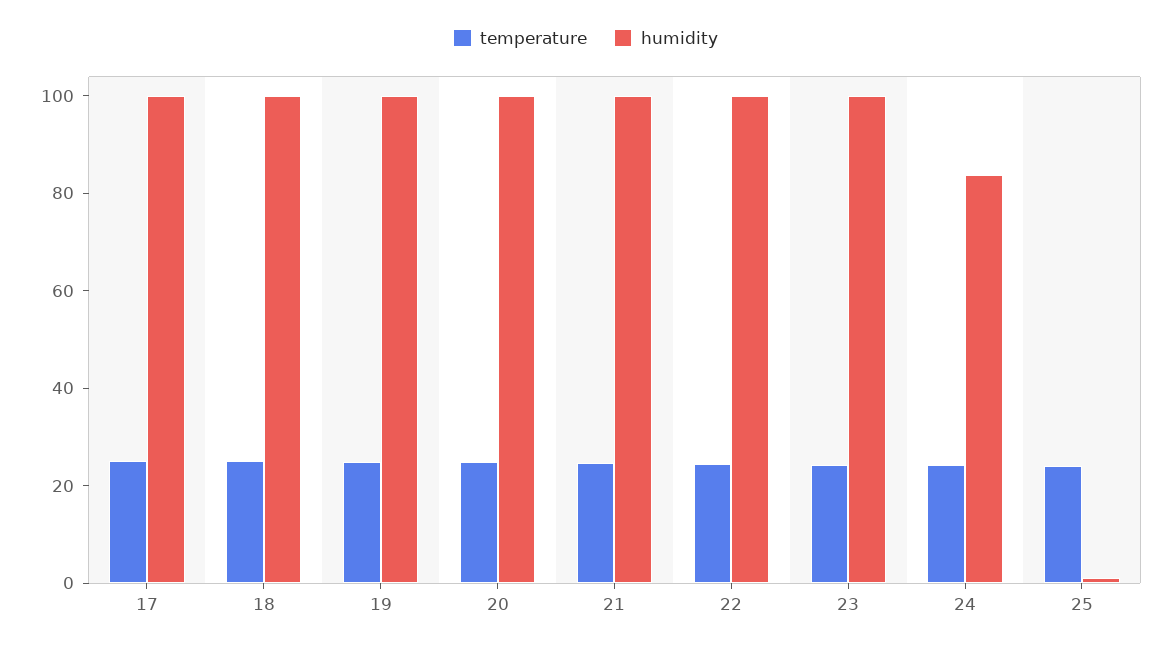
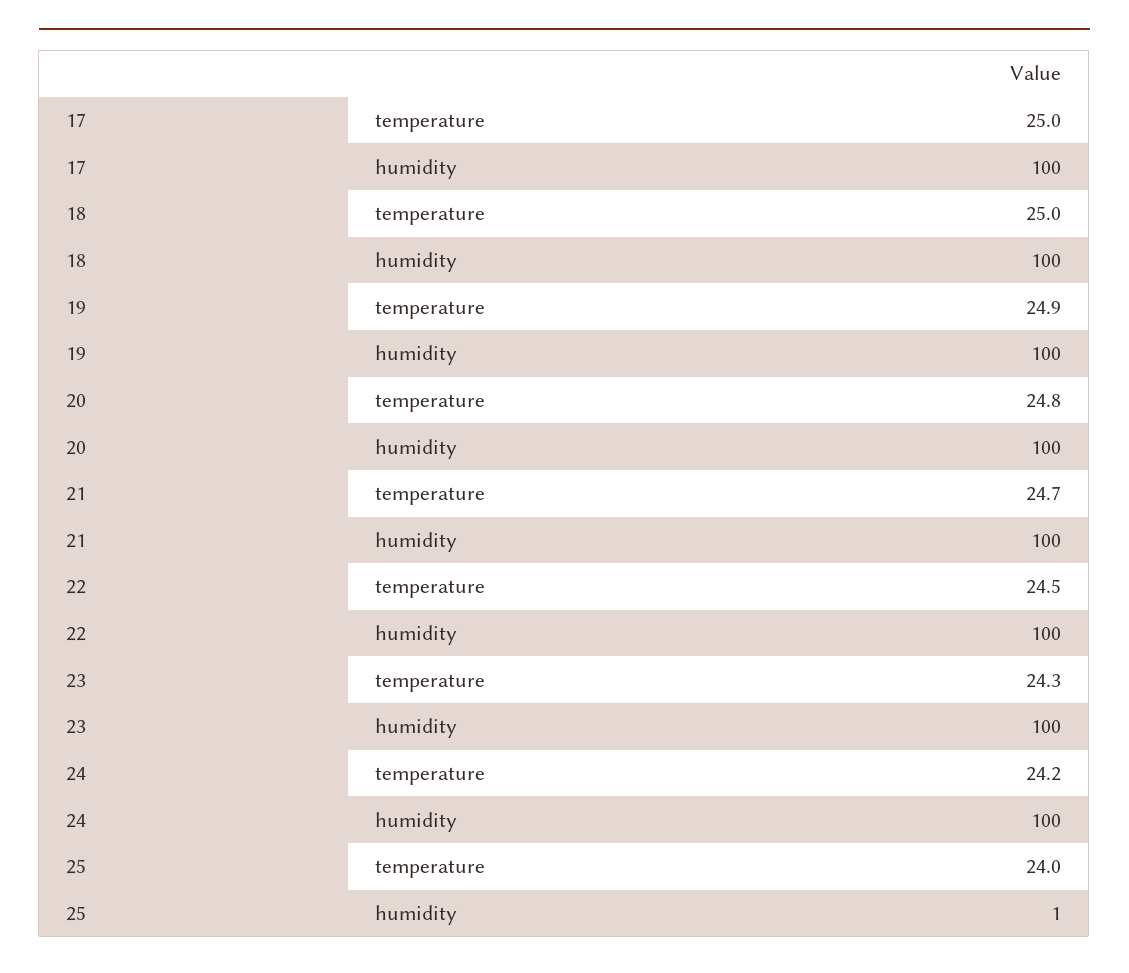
  {
    "temperature": {
      "17": 25,
      "18": 25,
      "19": 24.9,
      "20": 24.8,
      "21": 24.7,
      "22": 24.5,
      "23": 24.3,
      "24": 24.2,
      "25": 24
    },
    "humidity": {
      "17": 100,
      "18": 100,
      "19": 100,
      "20": 100,
      "21": 100,
      "22": 100,
      "23": 100,
-     "24": 85,
+     "24": 100,
      "25": 1
    }
  }

